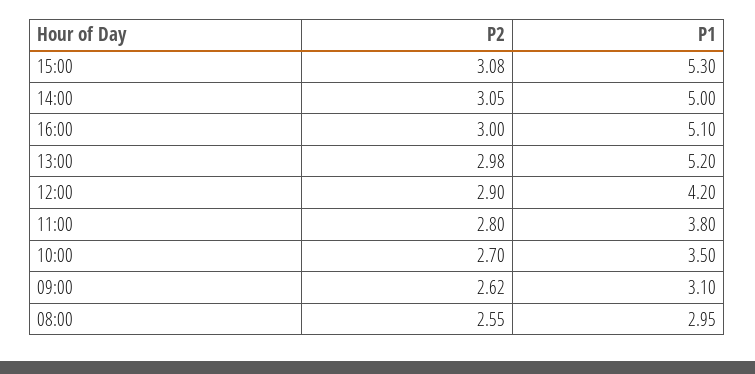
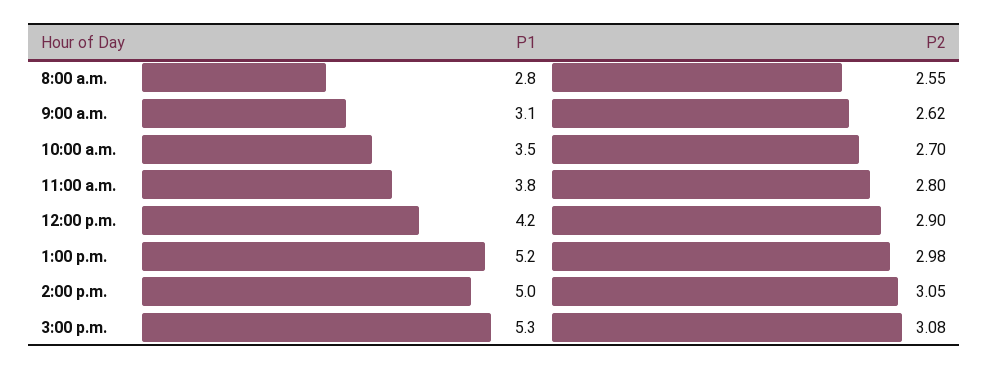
  {
    "P2": {
      "15:00": 3.08,
      "14:00": 3.05,
-     "16:00": 3,
      "13:00": 2.98,
      "12:00": 2.9,
      "11:00": 2.8,
      "10:00": 2.7,
      "09:00": 2.62,
      "08:00": 2.55
    },
    "P1": {
      "15:00": 5.3,
      "14:00": 5,
-     "16:00": 5.1,
      "13:00": 5.2,
      "12:00": 4.2,
      "11:00": 3.8,
      "10:00": 3.5,
      "09:00": 3.1,
-     "08:00": 2.95
+     "08:00": 2.8
    }
  }

